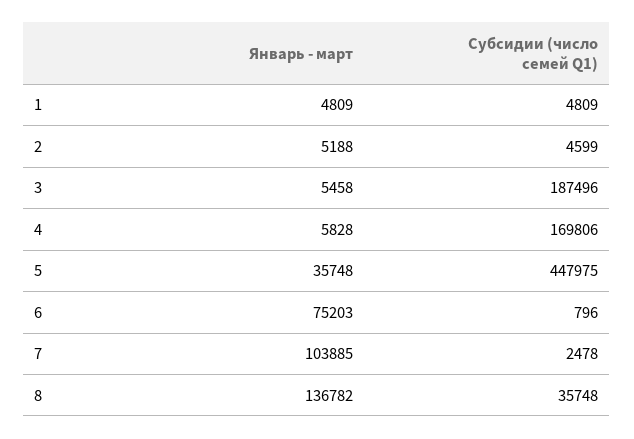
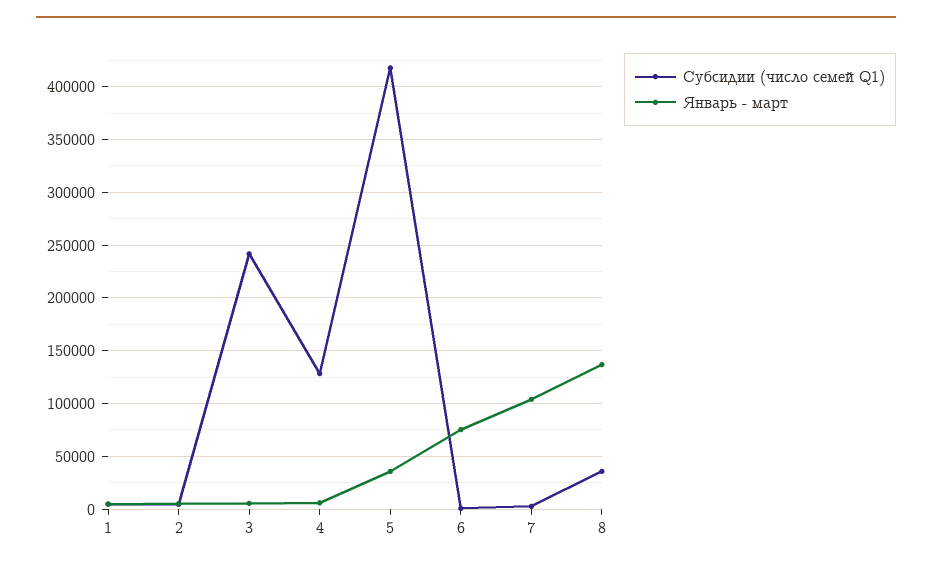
  {
    "Январь - март": {
      "1": 4809,
      "2": 5188,
      "3": 5458,
      "4": 5828,
      "5": 35748,
      "6": 75203,
      "7": 103885,
      "8": 136782
    },
    "Субсидии (числo семей Q1)": {
      "1": 4809,
      "2": 4599,
-     "3": 187496,
+     "3": 240000,
-     "4": 169806,
+     "4": 130000,
-     "5": 447975,
+     "5": 420000,
      "6": 796,
      "7": 2478,
      "8": 35748
    }
  }

